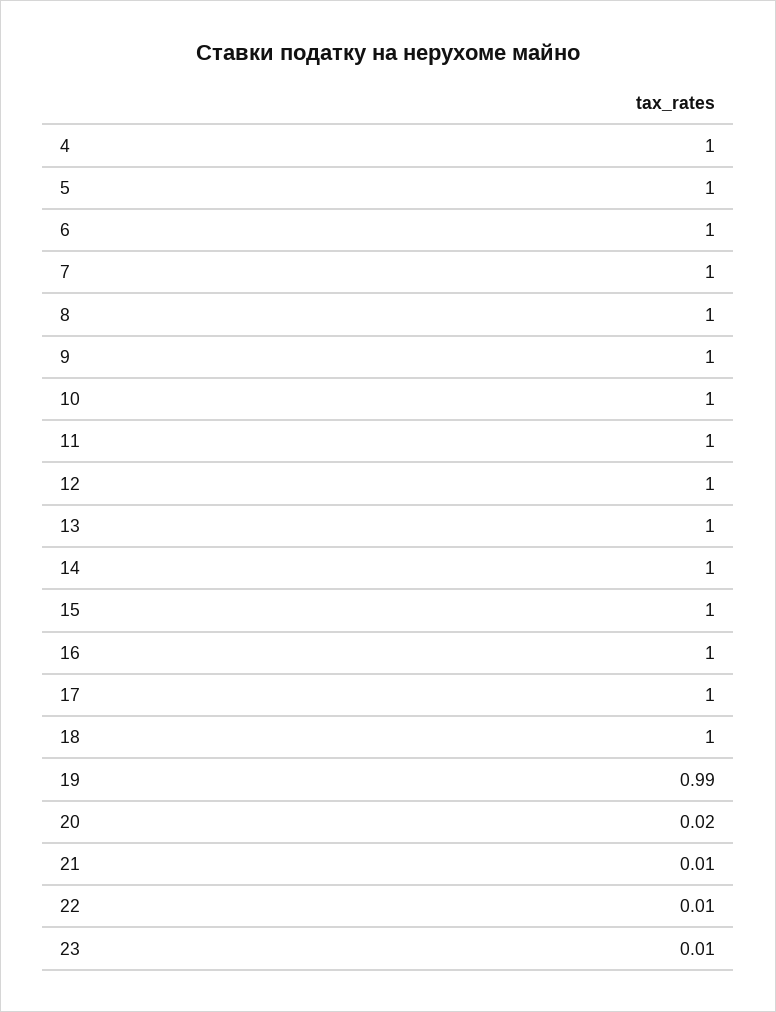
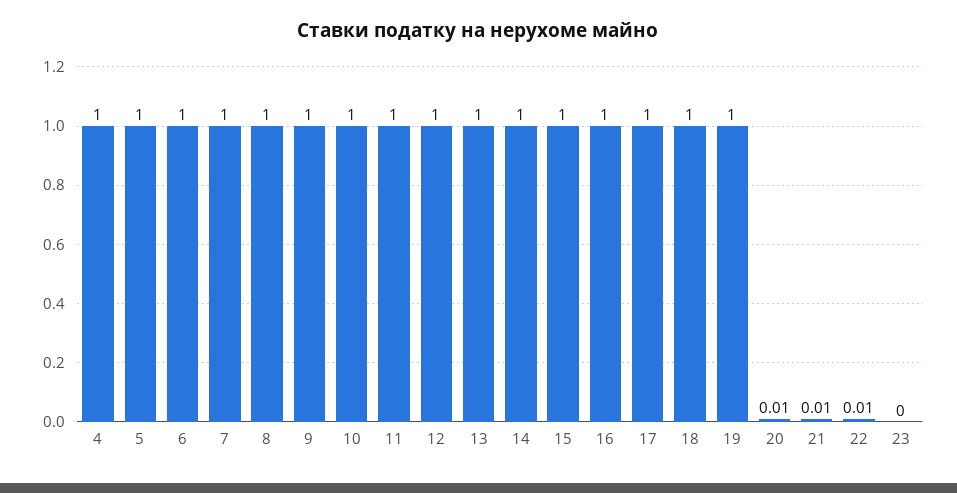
  {
    "4": 1,
    "5": 1,
    "6": 1,
    "7": 1,
    "8": 1,
    "9": 1,
    "10": 1,
    "11": 1,
    "12": 1,
    "13": 1,
    "14": 1,
    "15": 1,
    "16": 1,
    "17": 1,
    "18": 1,
-   "19": 0.99,
+   "19": 1,
-   "20": 0.02,
+   "20": 0.01,
    "21": 0.01,
    "22": 0.01,
-   "23": 0.01
+   "23": 0
  }

